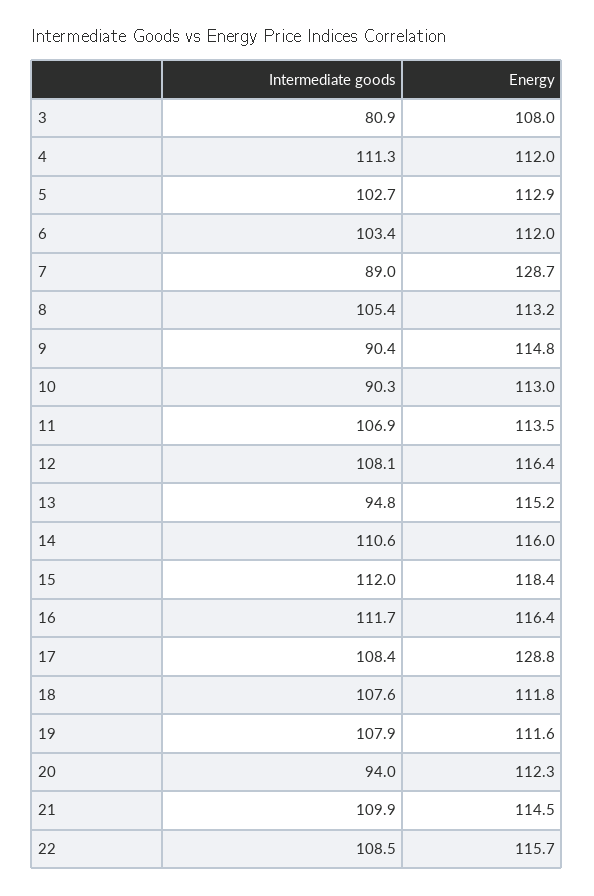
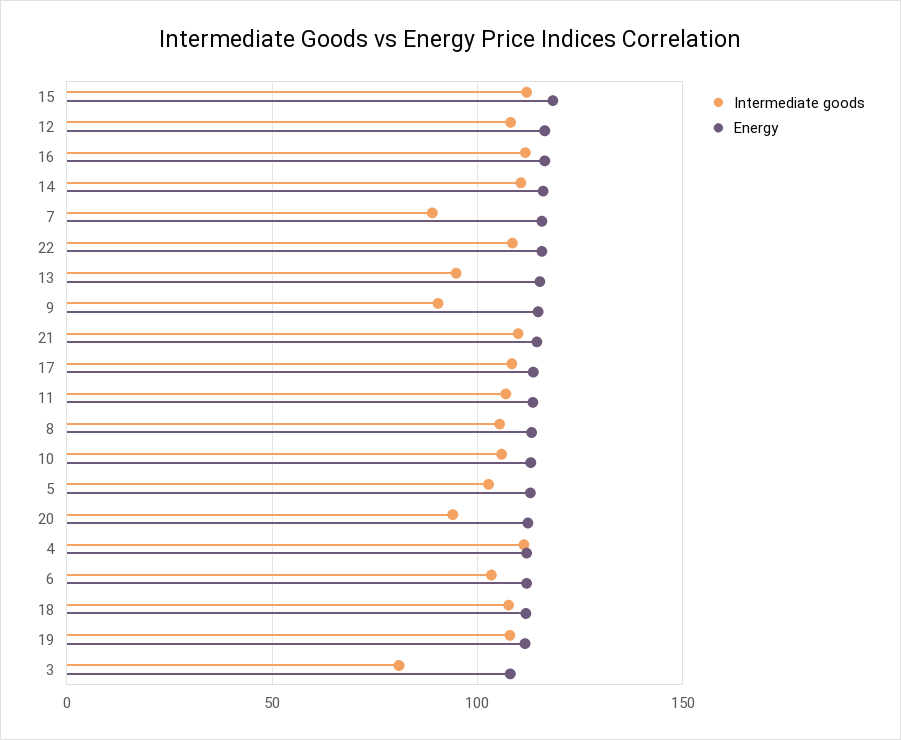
  {
    "Intermediate goods": {
      "3": 80.9,
      "4": 111.3,
      "5": 102.7,
      "6": 103.4,
      "7": 89,
      "8": 105.4,
      "9": 90.4,
-     "10": 90.3,
+     "10": 105,
      "11": 106.9,
      "12": 108.1,
      "13": 94.8,
      "14": 110.6,
      "15": 112,
      "16": 111.7,
      "17": 108.4,
      "18": 107.6,
      "19": 107.9,
      "20": 94,
      "21": 109.9,
      "22": 108.5
    },
    "Energy": {
      "3": 108,
      "4": 112,
      "5": 112.9,
      "6": 112,
-     "7": 128.7,
+     "7": 115,
      "8": 113.2,
      "9": 114.8,
      "10": 113,
      "11": 113.5,
      "12": 116.4,
      "13": 115.2,
      "14": 116,
      "15": 118.4,
      "16": 116.4,
-     "17": 128.8,
+     "17": 115,
      "18": 111.8,
      "19": 111.6,
      "20": 112.3,
      "21": 114.5,
      "22": 115.7
    }
  }

